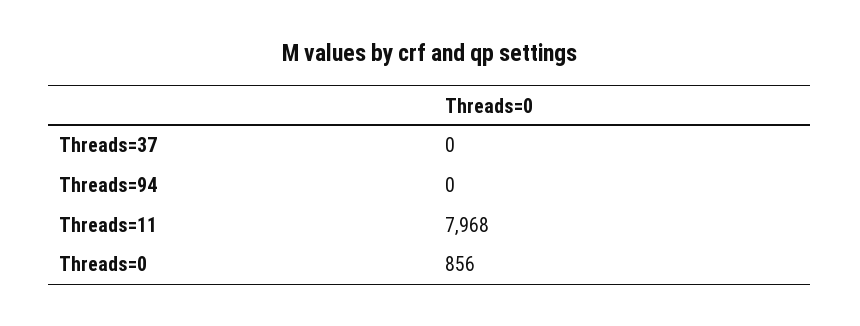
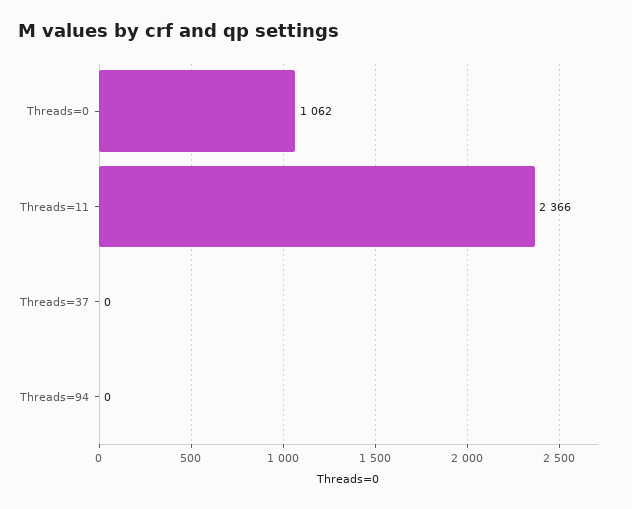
  {
    "Threads=37": 0,
    "Threads=94": 0,
-   "Threads=11": 7968,
+   "Threads=11": 2366,
-   "Threads=0": 856
+   "Threads=0": 1062
  }

